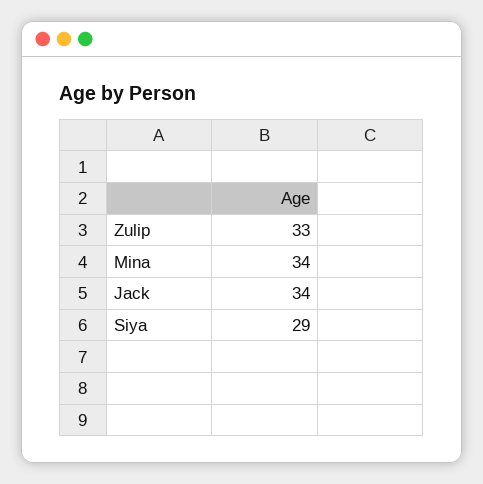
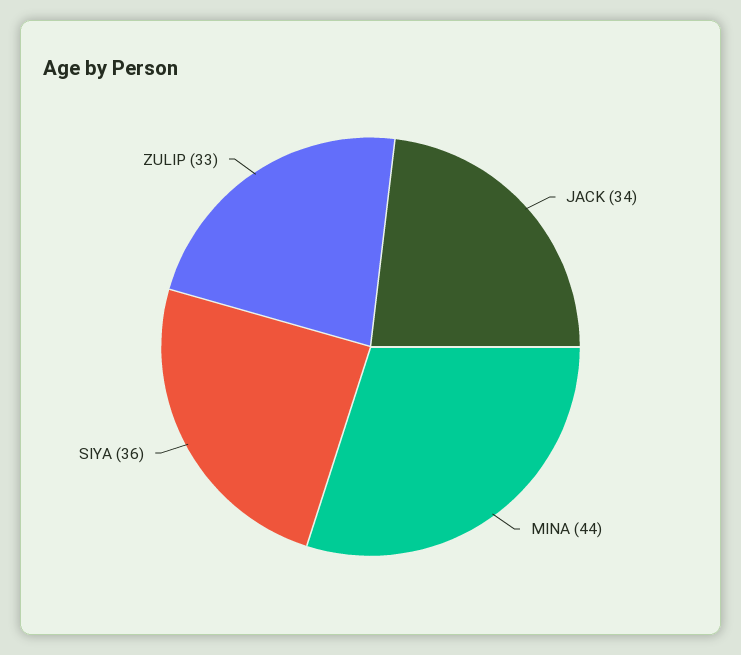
  {
    "Zulip": 33,
-   "Mina": 34,
+   "Mina": 44,
    "Jack": 34,
-   "Siya": 29
+   "Siya": 36
  }

